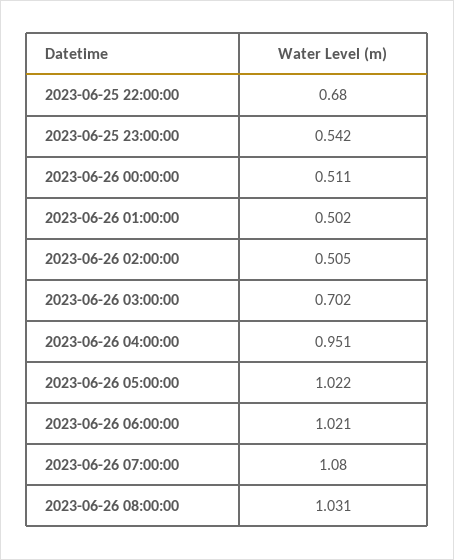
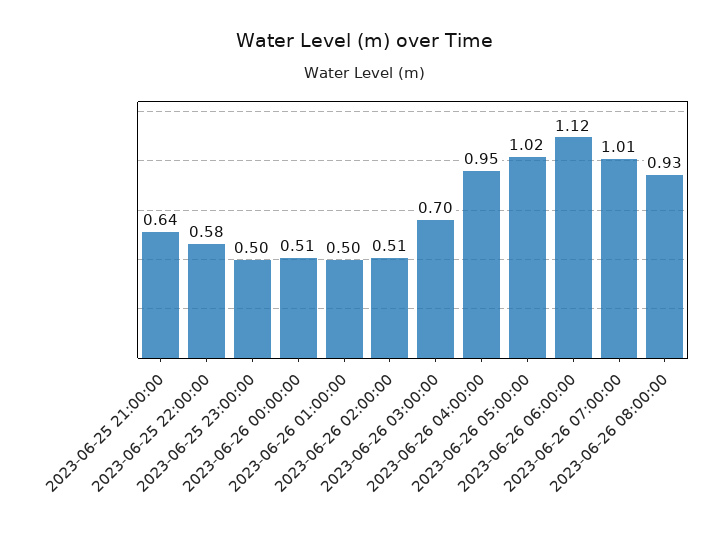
  {
-   "2023-06-25 22:00:00": 0.68,
+   "2023-06-25 22:00:00": 0.58,
-   "2023-06-25 23:00:00": 0.542,
+   "2023-06-25 23:00:00": 0.5,
    "2023-06-26 00:00:00": 0.511,
    "2023-06-26 01:00:00": 0.502,
    "2023-06-26 02:00:00": 0.505,
    "2023-06-26 03:00:00": 0.702,
    "2023-06-26 04:00:00": 0.951,
    "2023-06-26 05:00:00": 1.022,
-   "2023-06-26 06:00:00": 1.021,
+   "2023-06-26 06:00:00": 1.12,
-   "2023-06-26 07:00:00": 1.08,
+   "2023-06-26 07:00:00": 1.01,
-   "2023-06-26 08:00:00": 1.031
+   "2023-06-26 08:00:00": 0.93,
+   "2023-06-25 21:00:00": 0.64
  }

